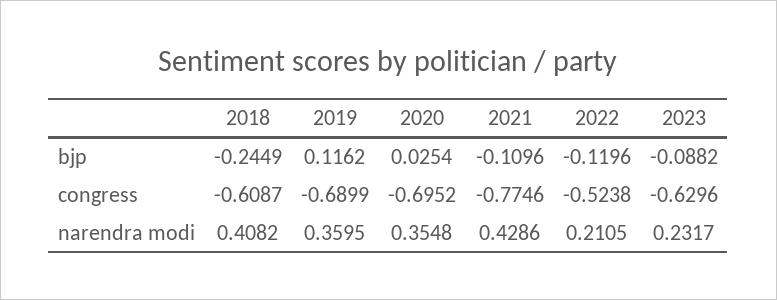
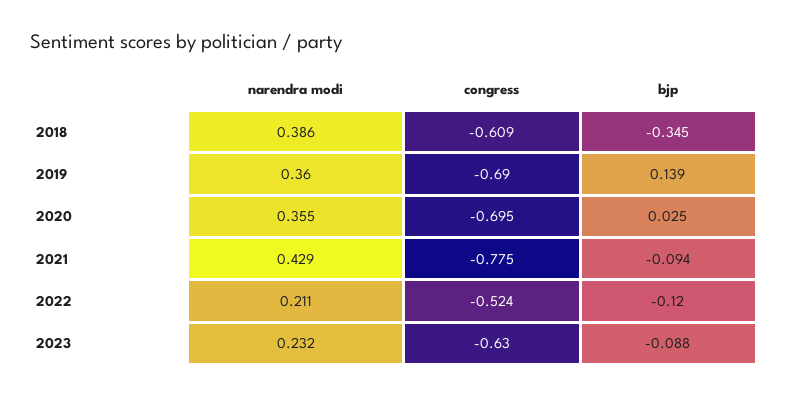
  {
    "2018": {
-     "bjp": -0.2449,
+     "bjp": -0.345,
      "congress": -0.6087,
-     "narendra modi": 0.4082
+     "narendra modi": 0.386
    },
    "2019": {
-     "bjp": 0.1162,
+     "bjp": 0.139,
      "congress": -0.6899,
      "narendra modi": 0.3595
    },
    "2020": {
      "bjp": 0.0254,
      "congress": -0.6952,
      "narendra modi": 0.3548
    },
    "2021": {
-     "bjp": -0.1096,
+     "bjp": -0.094,
      "congress": -0.7746,
      "narendra modi": 0.4286
    },
    "2022": {
      "bjp": -0.1196,
      "congress": -0.5238,
      "narendra modi": 0.2105
    },
    "2023": {
      "bjp": -0.0882,
      "congress": -0.6296,
      "narendra modi": 0.2317
    }
  }

